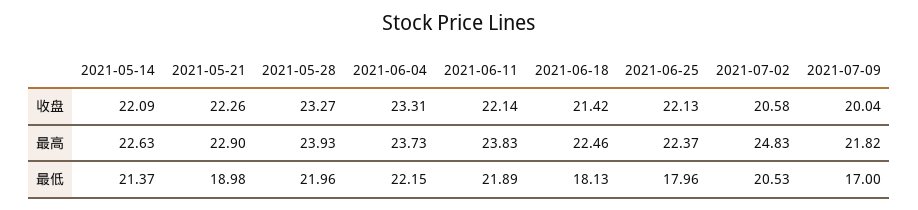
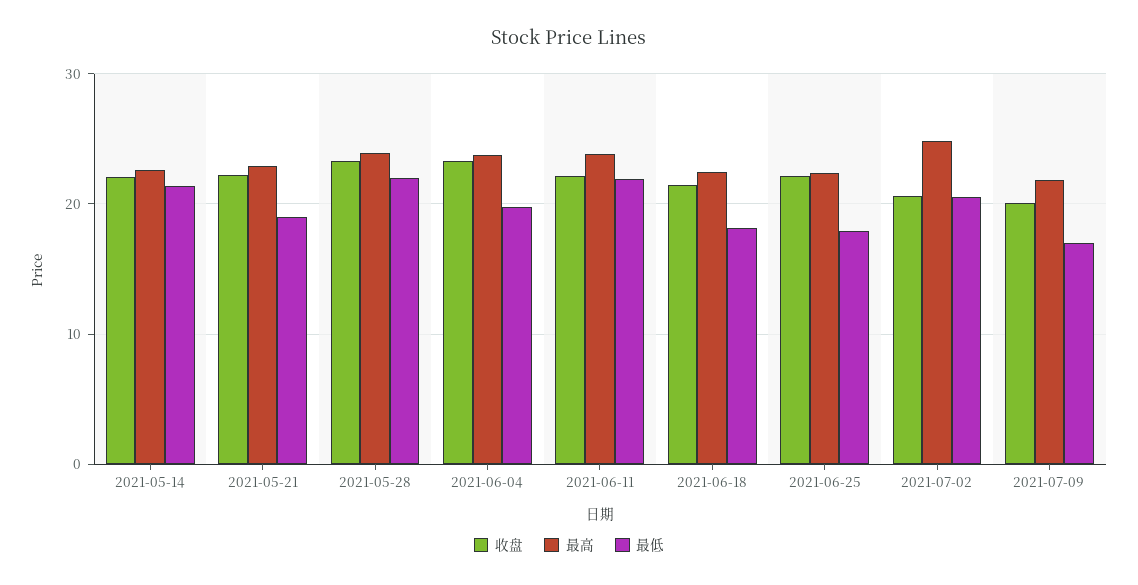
  {
    "收盘": {
      "2021-05-14": 22.09,
      "2021-05-21": 22.26,
      "2021-05-28": 23.27,
      "2021-06-04": 23.31,
      "2021-06-11": 22.14,
      "2021-06-18": 21.42,
      "2021-06-25": 22.13,
      "2021-07-02": 20.58,
      "2021-07-09": 20.04
    },
    "最高": {
      "2021-05-14": 22.63,
      "2021-05-21": 22.9,
      "2021-05-28": 23.93,
      "2021-06-04": 23.73,
      "2021-06-11": 23.83,
      "2021-06-18": 22.46,
      "2021-06-25": 22.37,
      "2021-07-02": 24.83,
      "2021-07-09": 21.82
    },
    "最低": {
      "2021-05-14": 21.37,
      "2021-05-21": 18.98,
      "2021-05-28": 21.96,
-     "2021-06-04": 22.15,
+     "2021-06-04": 20,
      "2021-06-11": 21.89,
      "2021-06-18": 18.13,
      "2021-06-25": 17.96,
      "2021-07-02": 20.53,
      "2021-07-09": 17
    }
  }

